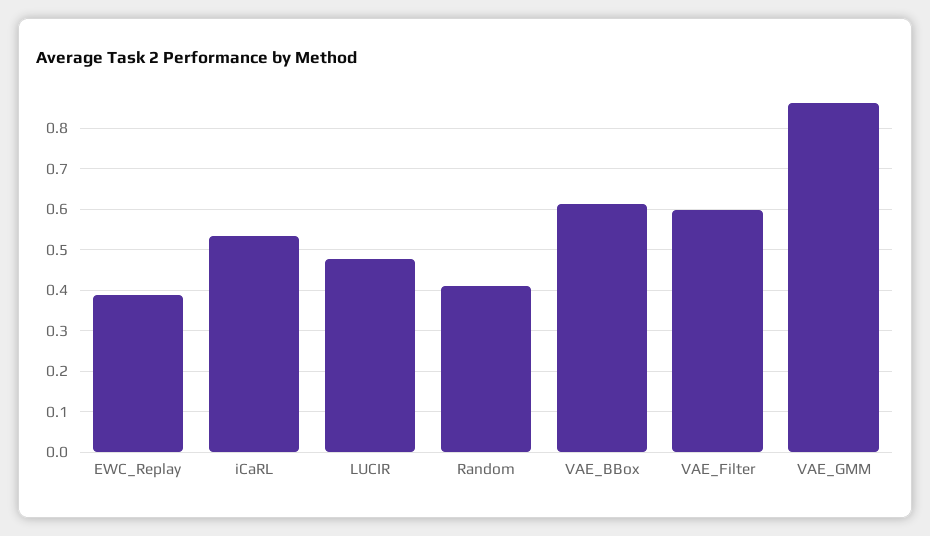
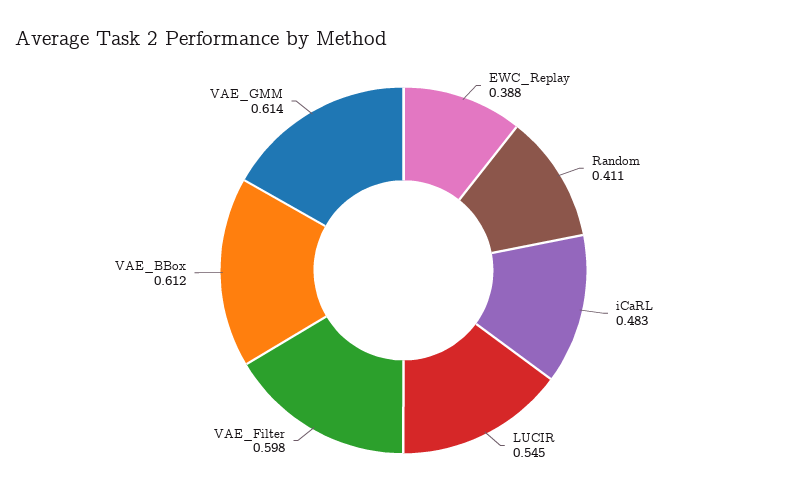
  {
    "EWC_Replay": 0.388,
-   "iCaRL": 0.54,
+   "iCaRL": 0.483,
-   "LUCIR": 0.48,
+   "LUCIR": 0.545,
    "Random": 0.411,
    "VAE_BBox": 0.612,
    "VAE_Filter": 0.598,
-   "VAE_GMM": 0.86
+   "VAE_GMM": 0.614
  }

